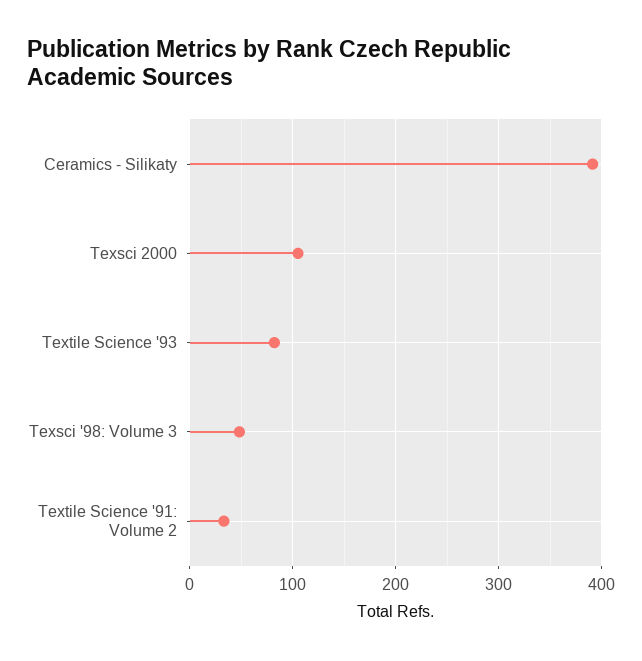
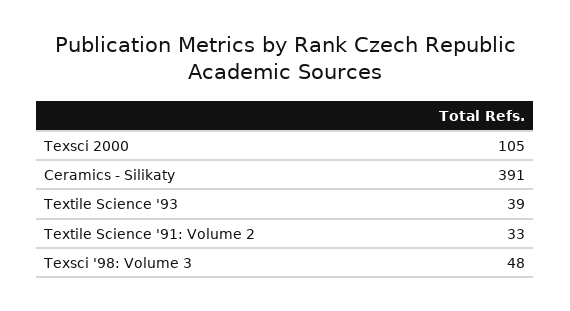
  {
    "Ceramics - Silikaty": 391,
    "Texsci 2000": 105,
-   "Textile Science '93": 80,
+   "Textile Science '93": 39,
    "Texsci '98: Volume 3": 48,
    "Textile Science '91: Volume 2": 33
  }

